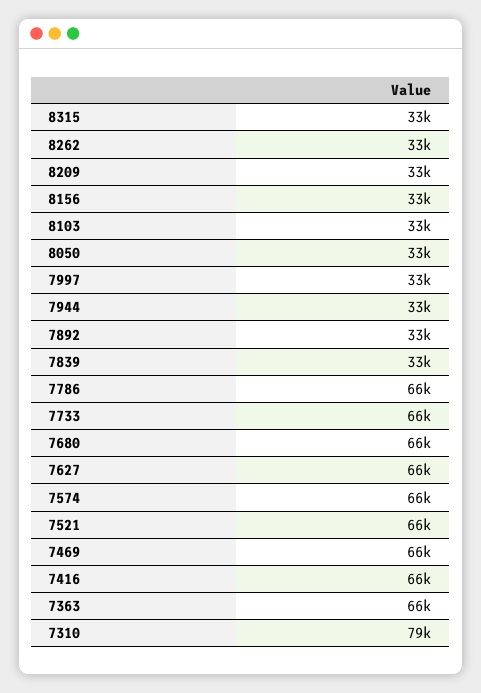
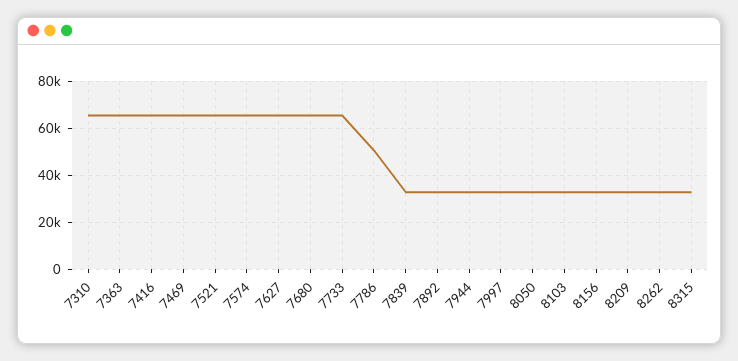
  {
    "8315": 33000,
    "8262": 33000,
    "8209": 33000,
    "8156": 33000,
    "8103": 33000,
    "8050": 33000,
    "7997": 33000,
    "7944": 33000,
    "7892": 33000,
    "7839": 33000,
-   "7786": 66000,
+   "7786": 50000,
    "7733": 66000,
    "7680": 66000,
    "7627": 66000,
    "7574": 66000,
    "7521": 66000,
    "7469": 66000,
    "7416": 66000,
    "7363": 66000,
-   "7310": 79000
+   "7310": 65000
  }

